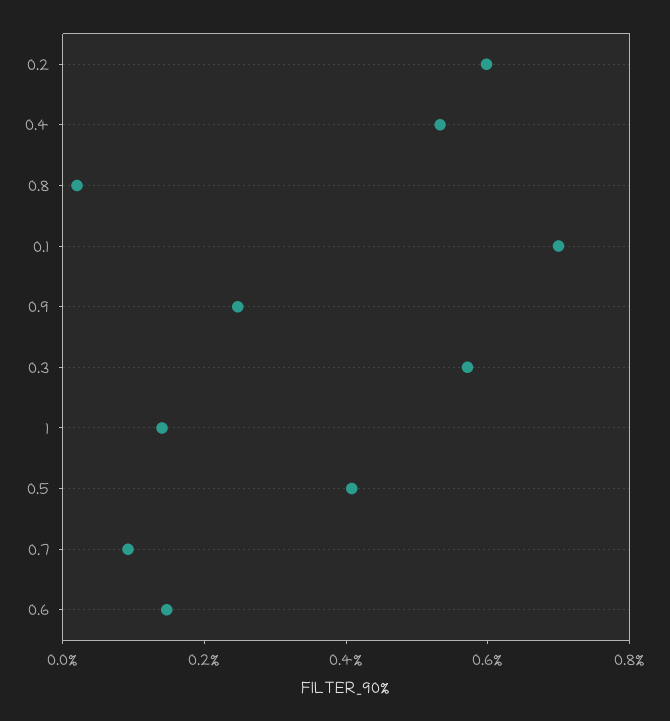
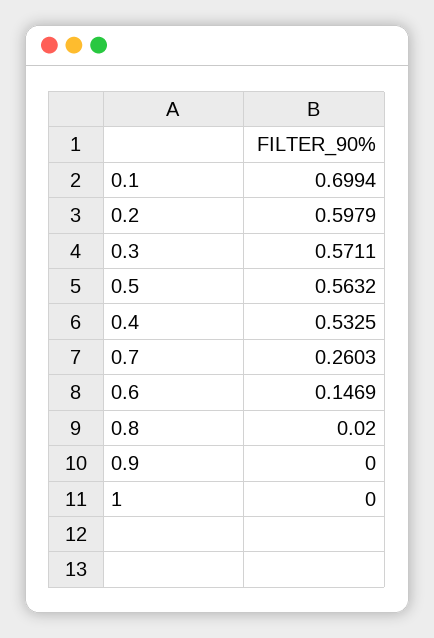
  {
    "0.2": 0.5979,
    "0.4": 0.5325,
    "0.8": 0.02,
    "0.1": 0.6994,
-   "0.9": 0.25,
+   "0.9": 0,
    "0.3": 0.5711,
-   "1": 0.15,
+   "1": 0,
-   "0.5": 0.4,
+   "0.5": 0.5632,
-   "0.7": 0.1,
+   "0.7": 0.2603,
    "0.6": 0.1469
  }

